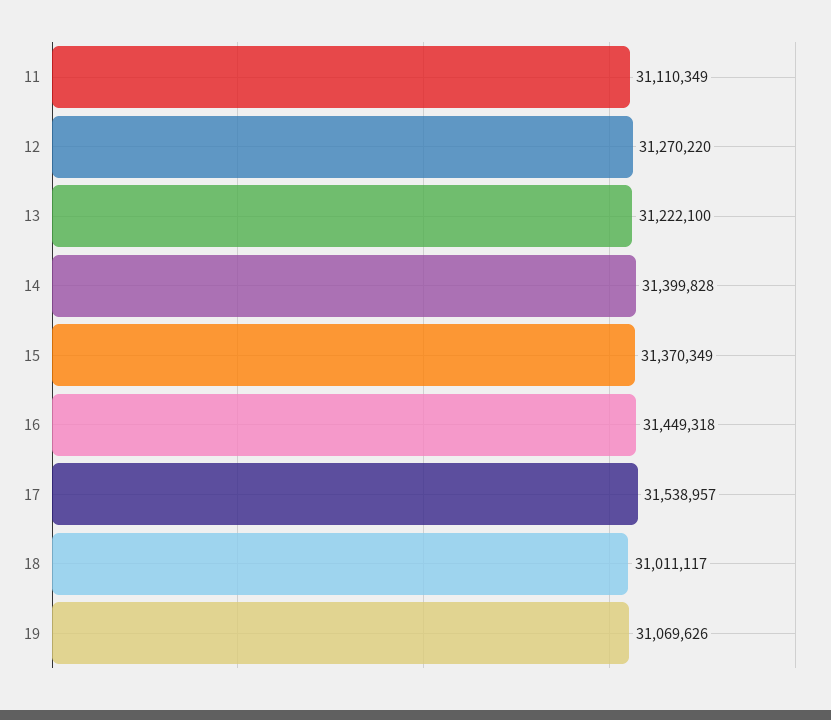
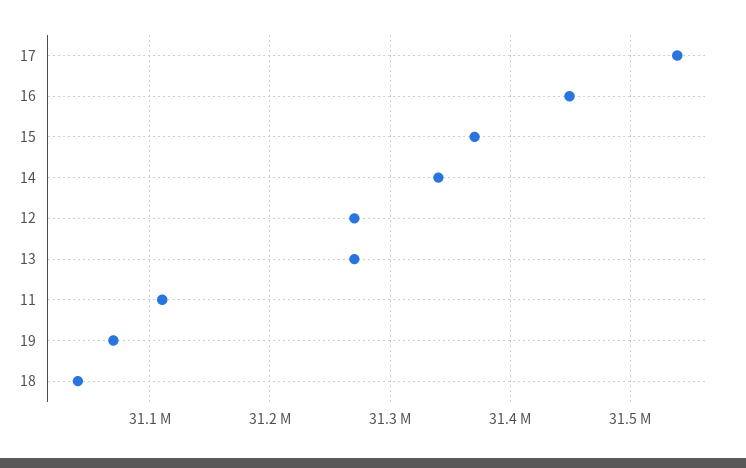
  {
    "11": 31110349,
    "12": 31270220,
-   "13": 31222100,
+   "13": 31270000,
-   "14": 31399828,
+   "14": 31340000,
    "15": 31370349,
    "16": 31449318,
    "17": 31538957,
-   "18": 31011117,
+   "18": 31040000,
    "19": 31069626
  }

